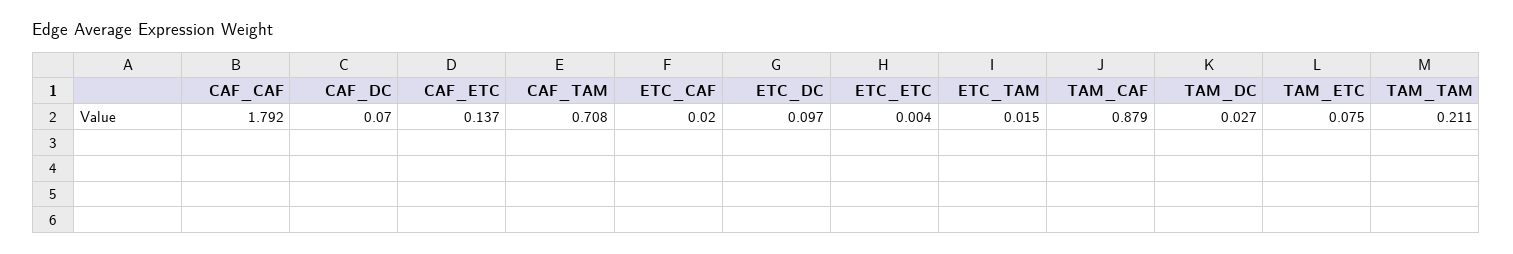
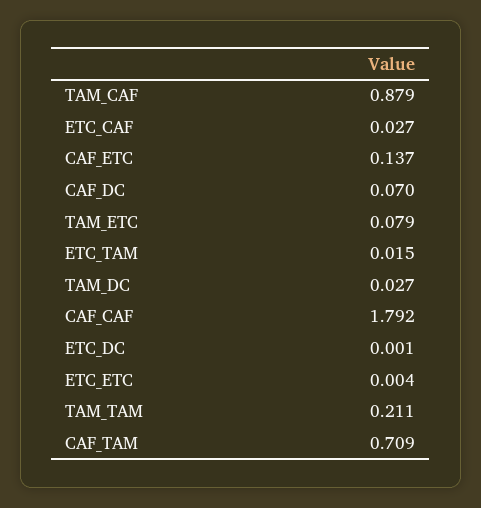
  {
    "CAF_CAF": 1.792,
    "CAF_DC": 0.07,
    "CAF_ETC": 0.137,
-   "CAF_TAM": 0.708,
+   "CAF_TAM": 0.709,
-   "ETC_CAF": 0.02,
+   "ETC_CAF": 0.027,
-   "ETC_DC": 0.097,
+   "ETC_DC": 0.001,
    "ETC_ETC": 0.004,
    "ETC_TAM": 0.015,
    "TAM_CAF": 0.879,
    "TAM_DC": 0.027,
-   "TAM_ETC": 0.075,
+   "TAM_ETC": 0.079,
    "TAM_TAM": 0.211
  }

